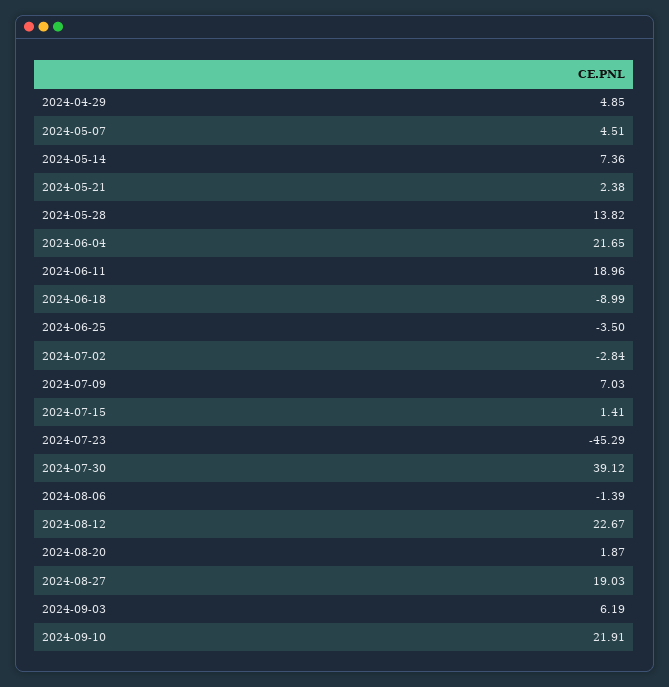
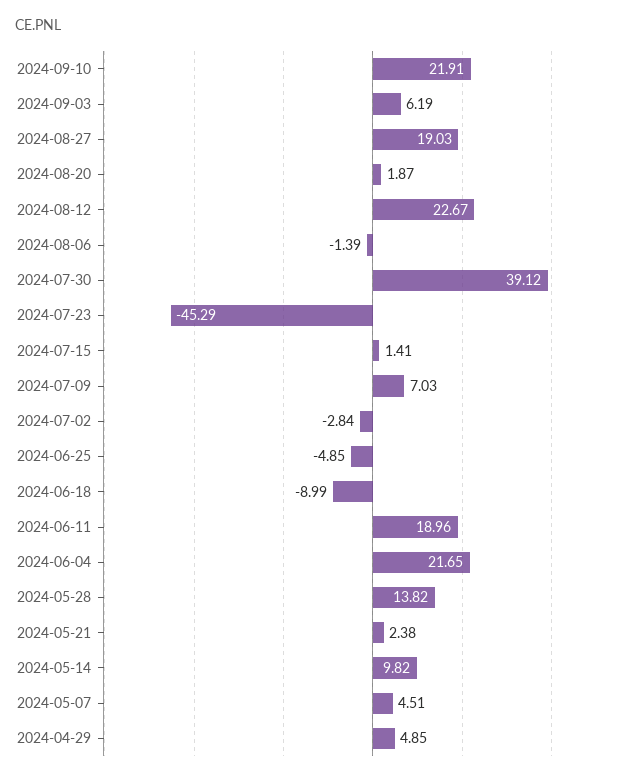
  {
    "2024-04-29": 4.85,
    "2024-05-07": 4.51,
-   "2024-05-14": 7.36,
+   "2024-05-14": 9.82,
    "2024-05-21": 2.38,
    "2024-05-28": 13.82,
    "2024-06-04": 21.65,
    "2024-06-11": 18.96,
    "2024-06-18": -8.99,
-   "2024-06-25": -3.5,
+   "2024-06-25": -4.85,
    "2024-07-02": -2.84,
    "2024-07-09": 7.03,
    "2024-07-15": 1.41,
    "2024-07-23": -45.29,
    "2024-07-30": 39.12,
    "2024-08-06": -1.39,
    "2024-08-12": 22.67,
    "2024-08-20": 1.87,
    "2024-08-27": 19.03,
    "2024-09-03": 6.19,
    "2024-09-10": 21.91
  }

